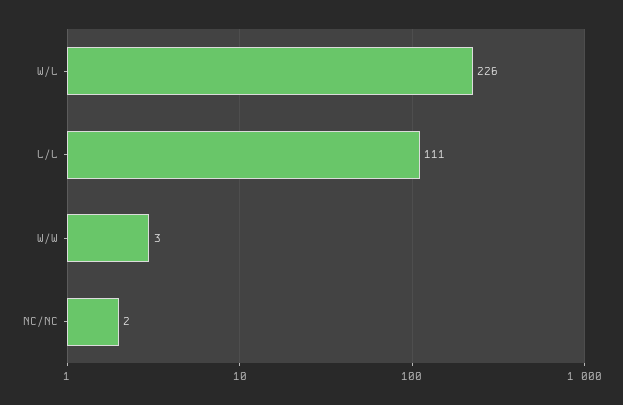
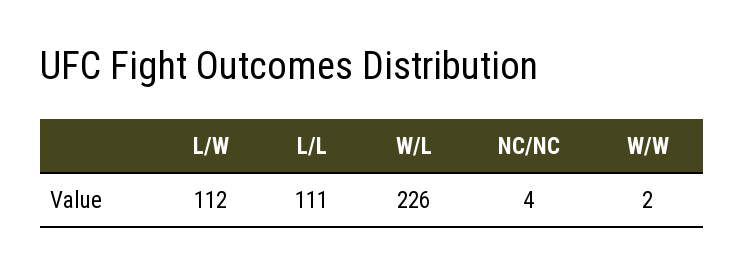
  {
    "W/L": 226,
    "L/L": 111,
-   "W/W": 3,
+   "W/W": 2,
-   "NC/NC": 2
+   "NC/NC": 4,
+   "L/W": 112
  }

